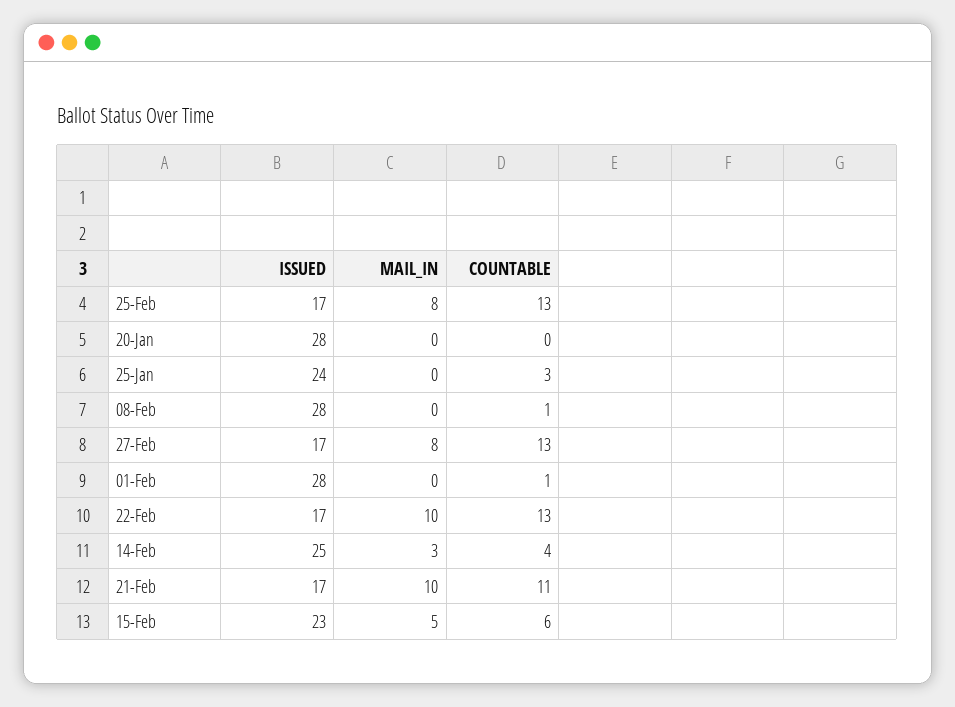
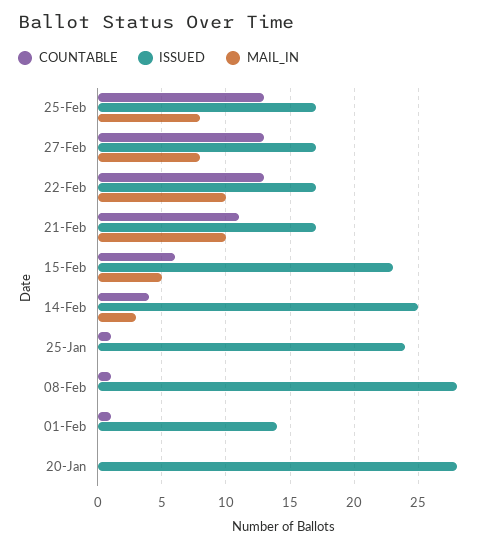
  {
    "ISSUED": {
      "25-Feb": 17,
      "20-Jan": 28,
      "25-Jan": 24,
      "08-Feb": 28,
      "27-Feb": 17,
-     "01-Feb": 28,
+     "01-Feb": 14,
      "22-Feb": 17,
      "14-Feb": 25,
      "21-Feb": 17,
      "15-Feb": 23
    },
    "MAIL_IN": {
      "25-Feb": 8,
      "20-Jan": 0,
      "25-Jan": 0,
      "08-Feb": 0,
      "27-Feb": 8,
      "01-Feb": 0,
      "22-Feb": 10,
      "14-Feb": 3,
      "21-Feb": 10,
      "15-Feb": 5
    },
    "COUNTABLE": {
      "25-Feb": 13,
      "20-Jan": 0,
-     "25-Jan": 3,
+     "25-Jan": 1,
      "08-Feb": 1,
      "27-Feb": 13,
      "01-Feb": 1,
      "22-Feb": 13,
      "14-Feb": 4,
      "21-Feb": 11,
      "15-Feb": 6
    }
  }

